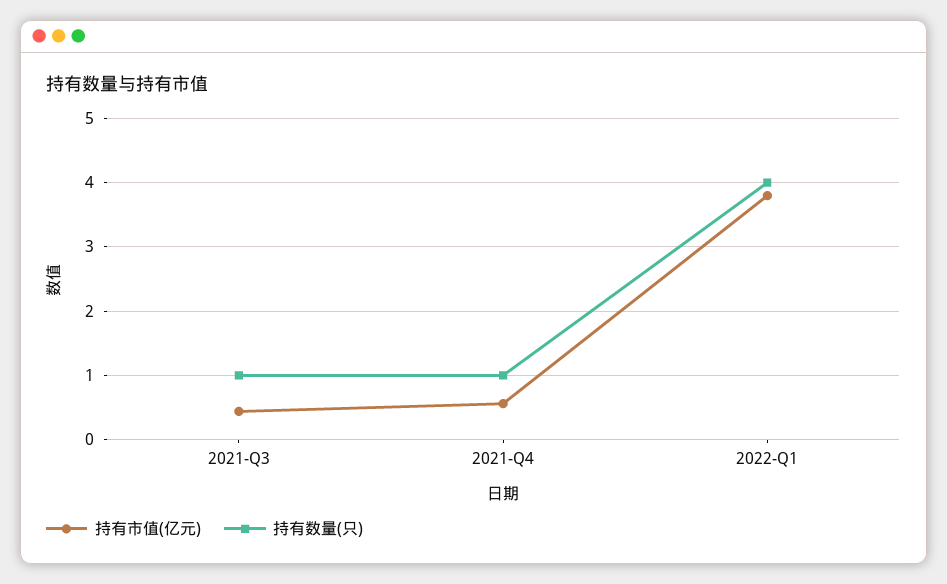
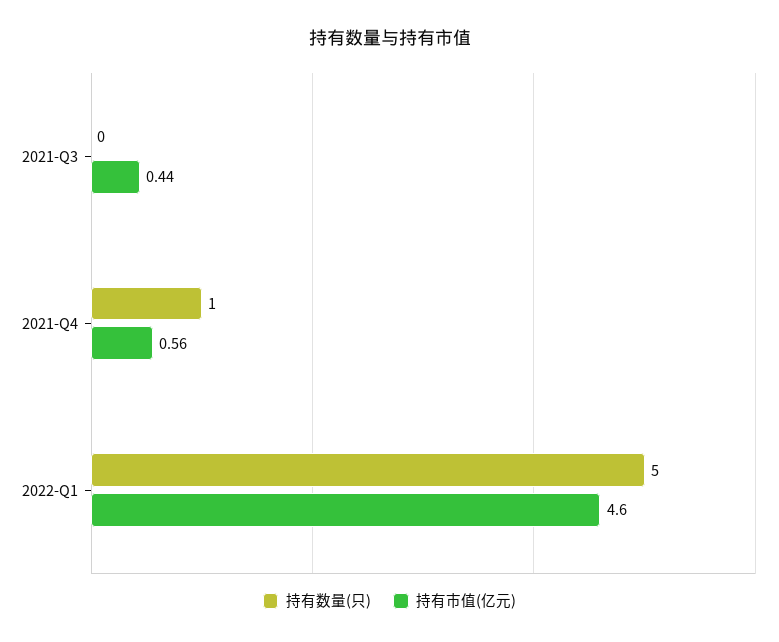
  {
    "持有市值(亿元)": {
      "2021-Q3": 0.44,
      "2021-Q4": 0.56,
-     "2022-Q1": 3.8
+     "2022-Q1": 4.6
    },
    "持有数量(只)": {
-     "2021-Q3": 1,
+     "2021-Q3": 0,
      "2021-Q4": 1,
-     "2022-Q1": 4
+     "2022-Q1": 5
    }
  }

